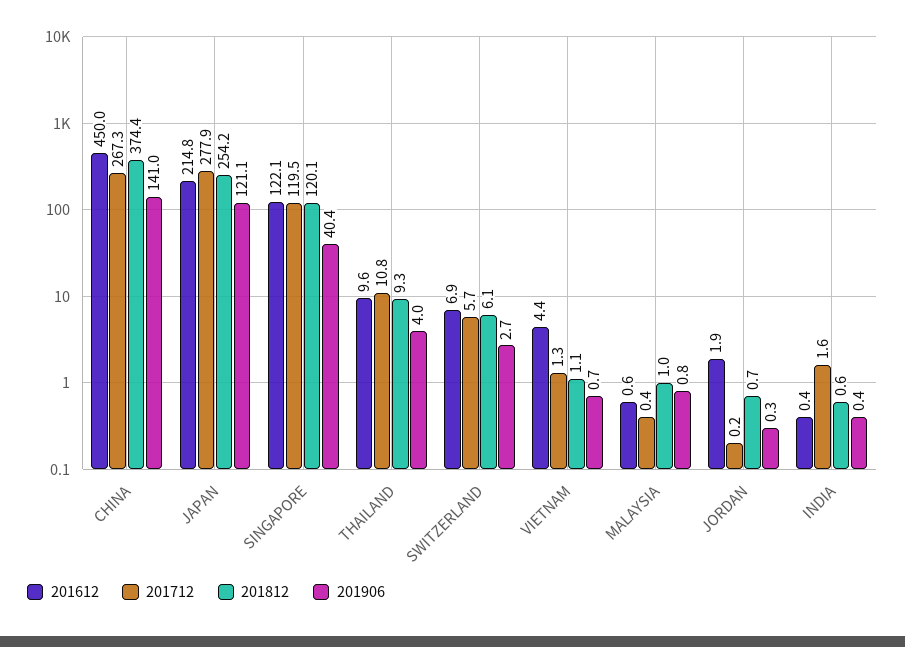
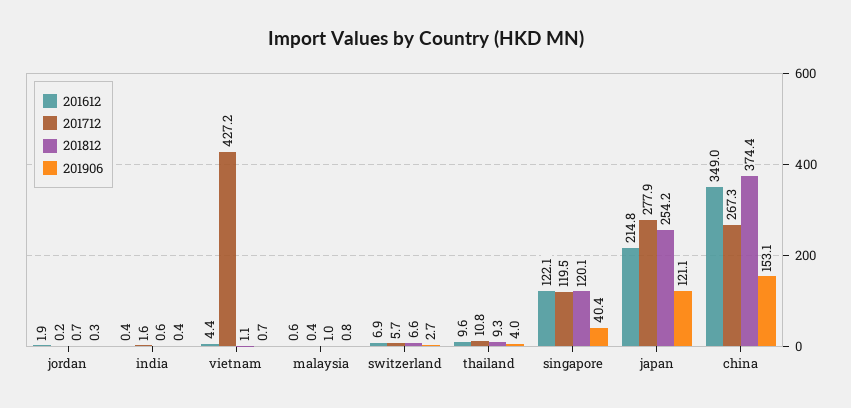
  {
    "201612": {
-     "CHINA": 450,
+     "CHINA": 349,
      "JAPAN": 214.8,
      "SINGAPORE": 122.1,
      "THAILAND": 9.6,
      "SWITZERLAND": 6.9,
      "VIETNAM": 4.4,
      "MALAYSIA": 0.6,
      "JORDAN": 1.9,
      "INDIA": 0.4
    },
    "201712": {
      "CHINA": 267.3,
      "JAPAN": 277.9,
      "SINGAPORE": 119.5,
      "THAILAND": 10.8,
      "SWITZERLAND": 5.7,
-     "VIETNAM": 1.3,
+     "VIETNAM": 427.2,
      "MALAYSIA": 0.4,
      "JORDAN": 0.2,
      "INDIA": 1.6
    },
    "201812": {
      "CHINA": 374.4,
      "JAPAN": 254.2,
      "SINGAPORE": 120.1,
      "THAILAND": 9.3,
-     "SWITZERLAND": 6.1,
+     "SWITZERLAND": 6.6,
      "VIETNAM": 1.1,
      "MALAYSIA": 1,
      "JORDAN": 0.7,
      "INDIA": 0.6
    },
    "201906": {
-     "CHINA": 141,
+     "CHINA": 153.1,
      "JAPAN": 121.1,
      "SINGAPORE": 40.4,
      "THAILAND": 4,
      "SWITZERLAND": 2.7,
      "VIETNAM": 0.7,
      "MALAYSIA": 0.8,
      "JORDAN": 0.3,
      "INDIA": 0.4
    }
  }

